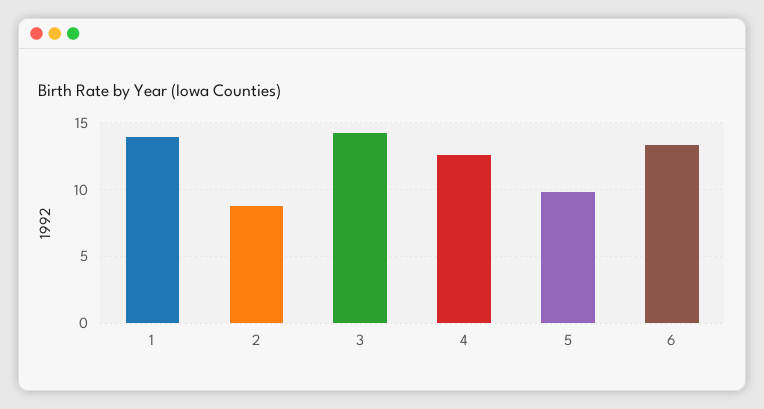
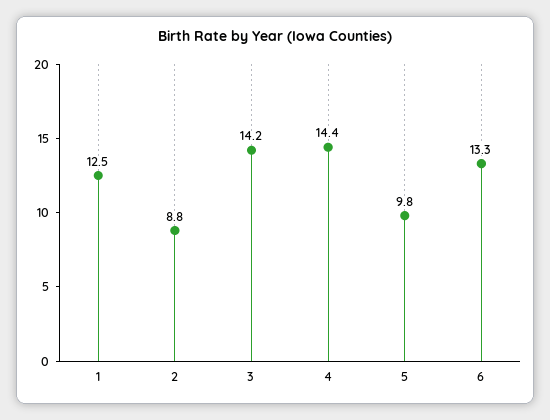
  {
-   "1": 14,
+   "1": 12.5,
    "2": 8.8,
    "3": 14.2,
-   "4": 12.5,
+   "4": 14.4,
    "5": 9.8,
    "6": 13.3
  }

